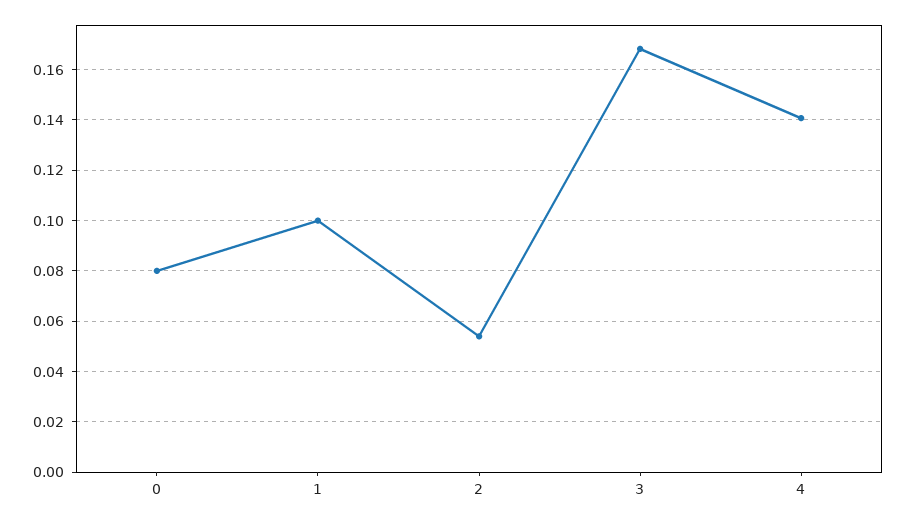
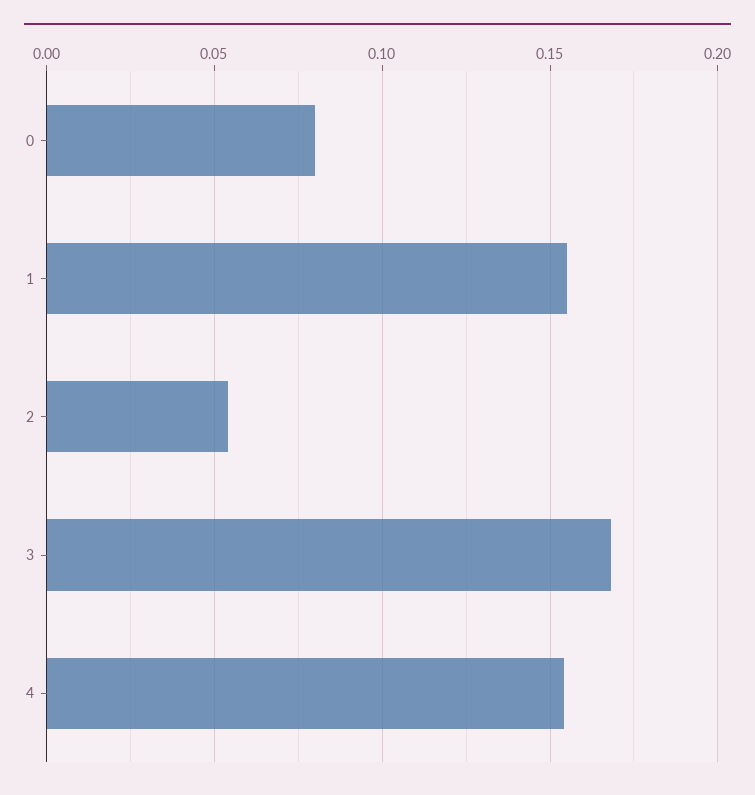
  {
    "0": 0.08,
-   "1": 0.1,
+   "1": 0.155,
    "2": 0.055,
    "3": 0.1675,
-   "4": 0.14
+   "4": 0.155
  }

